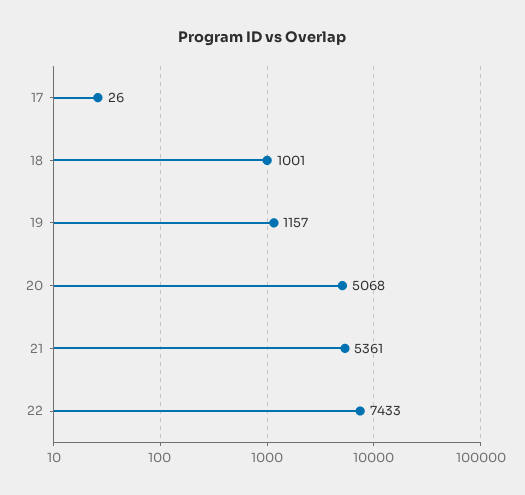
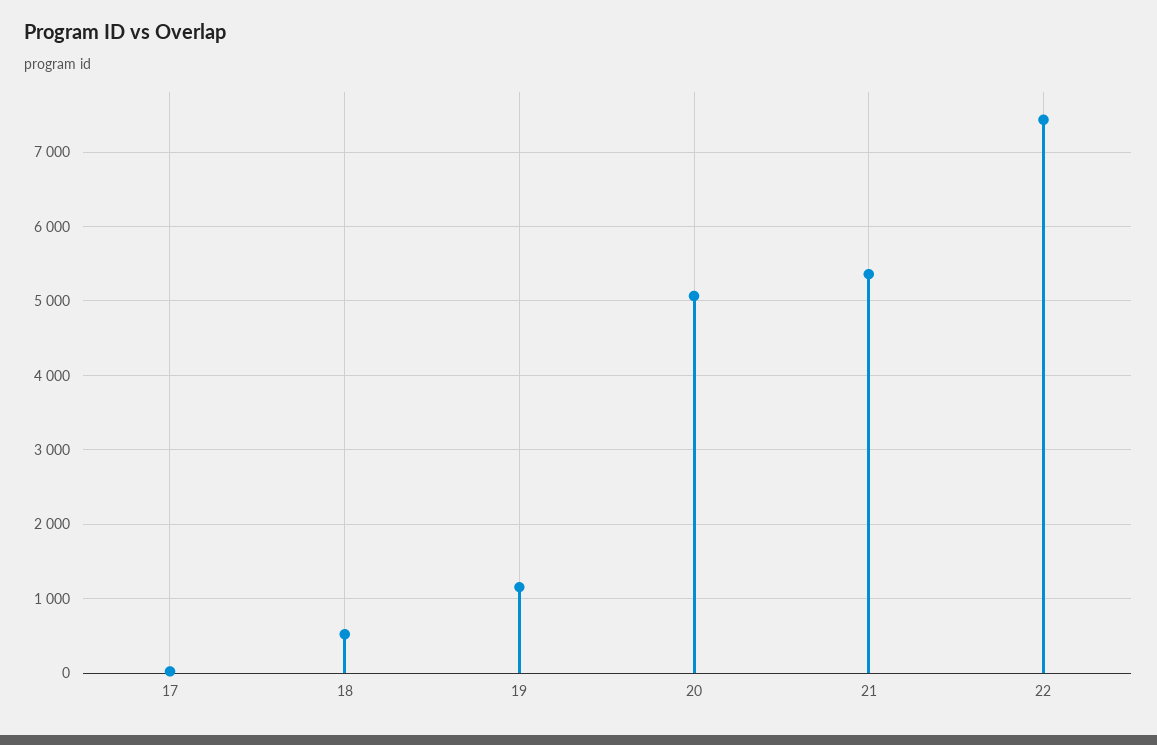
  {
    "17": 26,
-   "18": 1001,
+   "18": 500,
    "19": 1157,
    "20": 5068,
    "21": 5361,
    "22": 7433
  }

